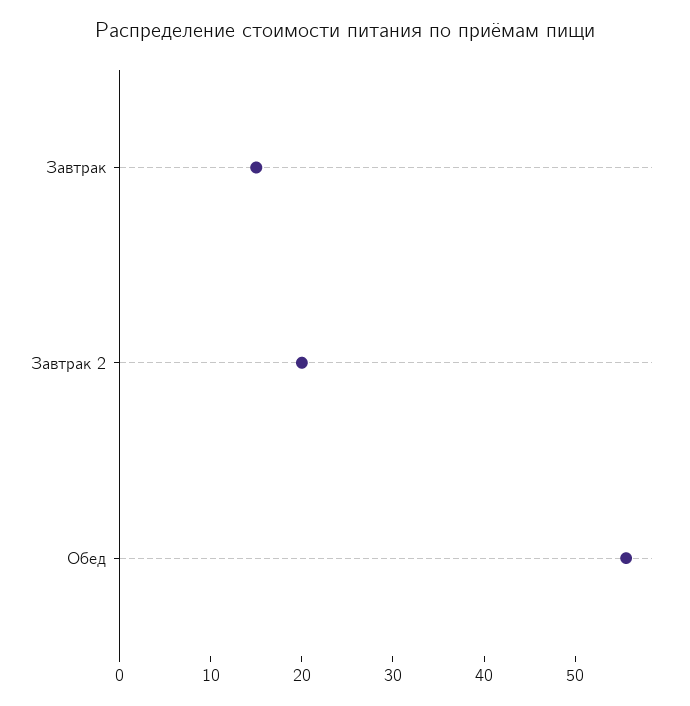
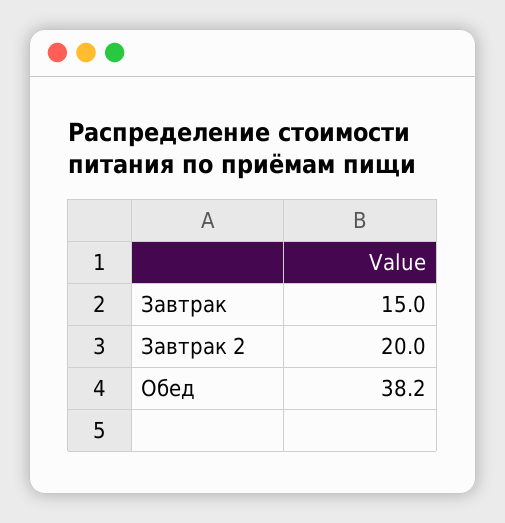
  {
    "Завтрак": 15,
    "Завтрак 2": 20,
-   "Обед": 56
+   "Обед": 38.2
  }

